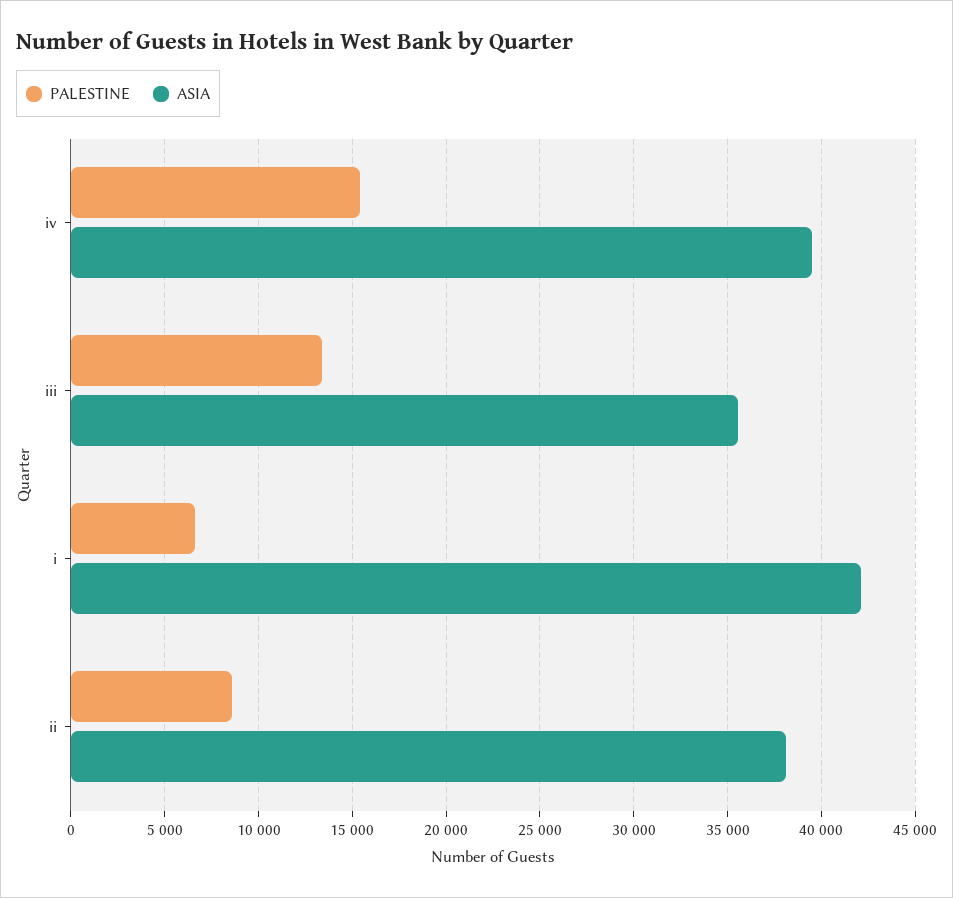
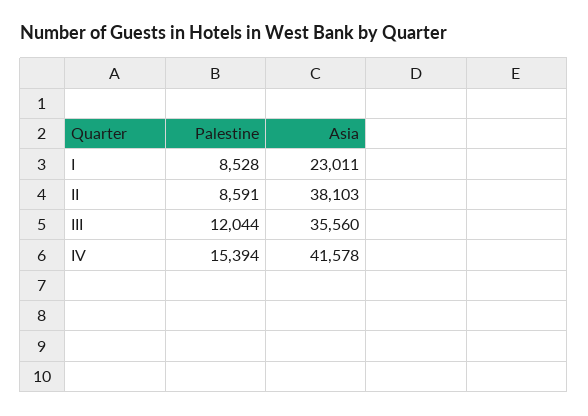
  {
    "PALESTINE": {
      "iv": 15394,
-     "iii": 13500,
+     "iii": 12044,
-     "i": 6500,
+     "i": 8528,
      "ii": 8591
    },
    "ASIA": {
-     "iv": 39500,
+     "iv": 41578,
      "iii": 35560,
-     "i": 42000,
+     "i": 23011,
      "ii": 38103
    }
  }

